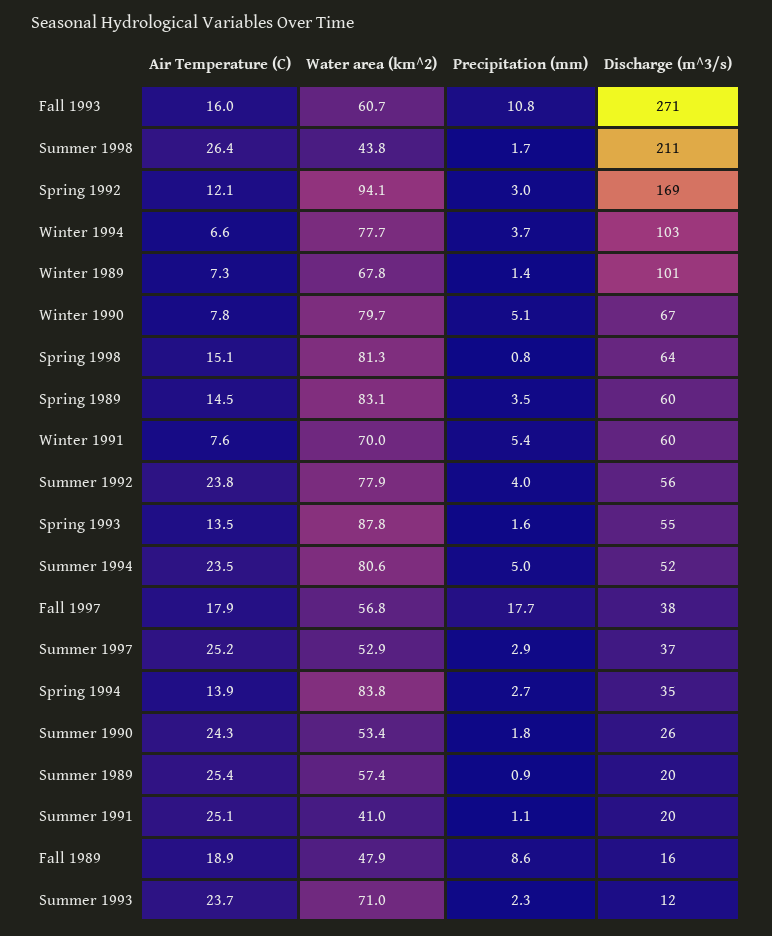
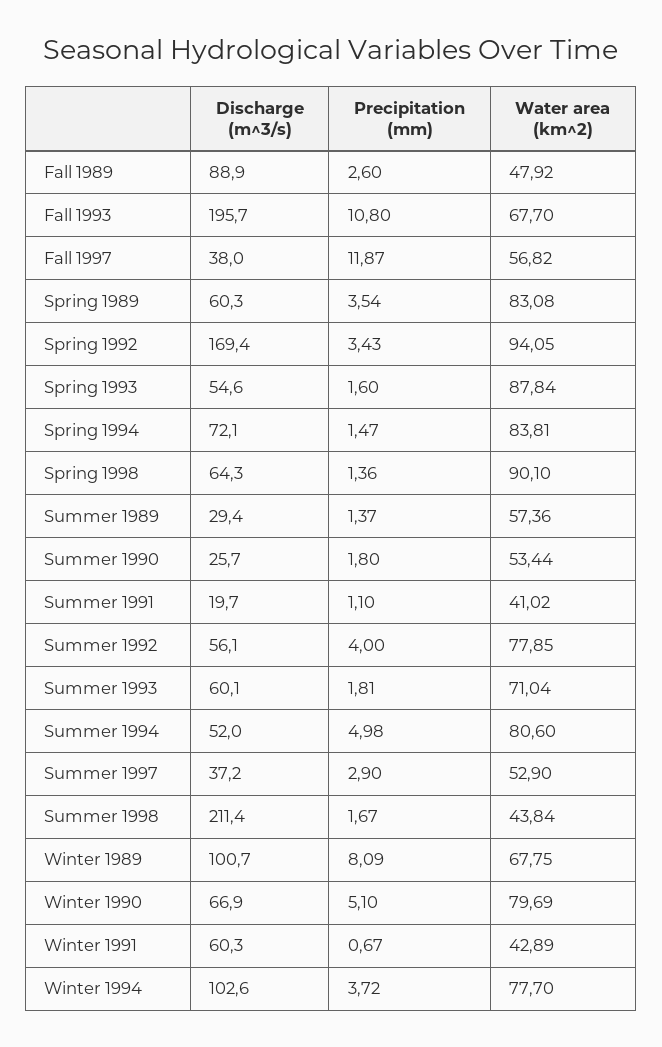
  {
-   "Air Temperature (C)": {
-     "Fall 1993": 16,
-     "Summer 1998": 26.4,
-     "Spring 1992": 12.1,
-     "Winter 1994": 6.6,
-     "Winter 1989": 7.3,
-     "Winter 1990": 7.8,
-     "Spring 1998": 15.1,
-     "Spring 1989": 14.5,
-     "Winter 1991": 7.6,
-     "Summer 1992": 23.8,
-     "Spring 1993": 13.5,
-     "Summer 1994": 23.5,
-     "Fall 1997": 17.9,
-     "Summer 1997": 25.2,
-     "Spring 1994": 13.9,
-     "Summer 1990": 24.3,
-     "Summer 1989": 25.4,
-     "Summer 1991": 25.1,
-     "Fall 1989": 18.9,
-     "Summer 1993": 23.7
-   },
    "Water area (km^2)": {
-     "Fall 1993": 60.7,
+     "Fall 1993": 67.7,
      "Summer 1998": 43.84,
      "Spring 1992": 94.05,
      "Winter 1994": 77.7,
      "Winter 1989": 67.75,
      "Winter 1990": 79.69,
-     "Spring 1998": 81.3,
+     "Spring 1998": 90.1,
      "Spring 1989": 83.08,
-     "Winter 1991": 70,
+     "Winter 1991": 42.89,
      "Summer 1992": 77.85,
      "Spring 1993": 87.84,
      "Summer 1994": 80.6,
      "Fall 1997": 56.82,
      "Summer 1997": 52.9,
      "Spring 1994": 83.81,
      "Summer 1990": 53.44,
      "Summer 1989": 57.36,
      "Summer 1991": 41.02,
      "Fall 1989": 47.92,
      "Summer 1993": 71.04
    },
    "Precipitation (mm)": {
      "Fall 1993": 10.8,
      "Summer 1998": 1.67,
-     "Spring 1992": 3,
+     "Spring 1992": 3.43,
      "Winter 1994": 3.72,
-     "Winter 1989": 1.4,
+     "Winter 1989": 8.09,
      "Winter 1990": 5.1,
-     "Spring 1998": 0.8,
+     "Spring 1998": 1.36,
      "Spring 1989": 3.54,
-     "Winter 1991": 5.4,
+     "Winter 1991": 0.67,
      "Summer 1992": 4,
      "Spring 1993": 1.6,
      "Summer 1994": 4.98,
-     "Fall 1997": 17.7,
+     "Fall 1997": 11.87,
      "Summer 1997": 2.9,
-     "Spring 1994": 2.7,
+     "Spring 1994": 1.47,
      "Summer 1990": 1.8,
-     "Summer 1989": 0.9,
+     "Summer 1989": 1.37,
      "Summer 1991": 1.1,
-     "Fall 1989": 8.6,
+     "Fall 1989": 2.6,
-     "Summer 1993": 2.3
+     "Summer 1993": 1.81
    },
    "Discharge (m^3/s)": {
-     "Fall 1993": 271,
+     "Fall 1993": 195.7,
      "Summer 1998": 211.4,
      "Spring 1992": 169.4,
      "Winter 1994": 102.6,
      "Winter 1989": 100.7,
      "Winter 1990": 66.9,
      "Spring 1998": 64.3,
      "Spring 1989": 60.3,
      "Winter 1991": 60.3,
      "Summer 1992": 56.1,
      "Spring 1993": 54.6,
      "Summer 1994": 52,
      "Fall 1997": 38,
      "Summer 1997": 37.2,
-     "Spring 1994": 35,
+     "Spring 1994": 72.1,
      "Summer 1990": 25.7,
-     "Summer 1989": 20,
+     "Summer 1989": 29.4,
      "Summer 1991": 19.7,
-     "Fall 1989": 16,
+     "Fall 1989": 88.9,
-     "Summer 1993": 12
+     "Summer 1993": 60.1
    }
  }

